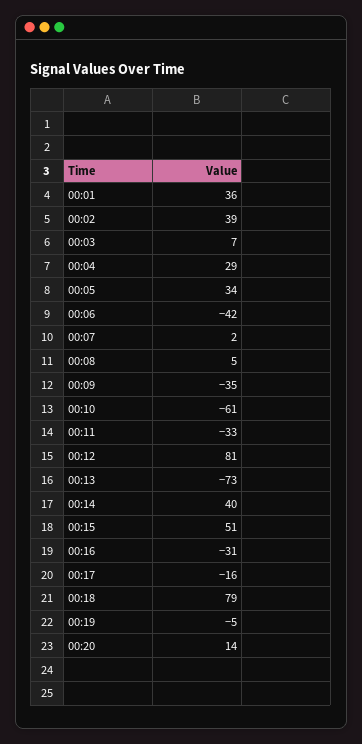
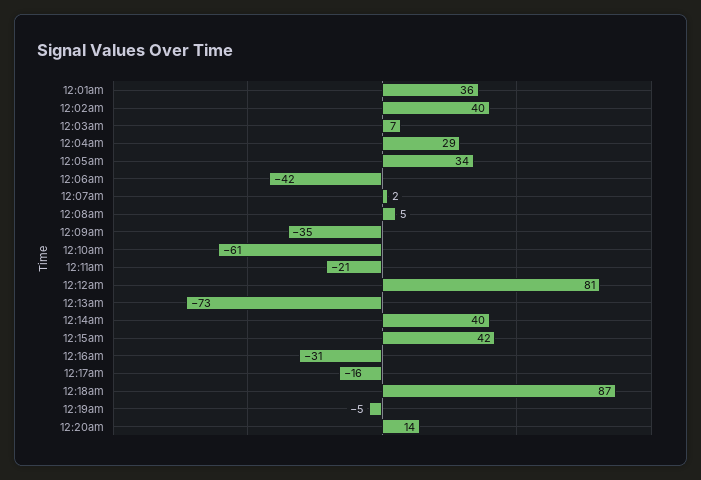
  {
    "00:01": 36,
-   "00:02": 39,
+   "00:02": 40,
    "00:03": 7,
    "00:04": 29,
    "00:05": 34,
    "00:06": -42,
    "00:07": 2,
    "00:08": 5,
    "00:09": -35,
    "00:10": -61,
-   "00:11": -33,
+   "00:11": -21,
    "00:12": 81,
    "00:13": -73,
    "00:14": 40,
-   "00:15": 51,
+   "00:15": 42,
    "00:16": -31,
    "00:17": -16,
-   "00:18": 79,
+   "00:18": 87,
    "00:19": -5,
    "00:20": 14
  }

